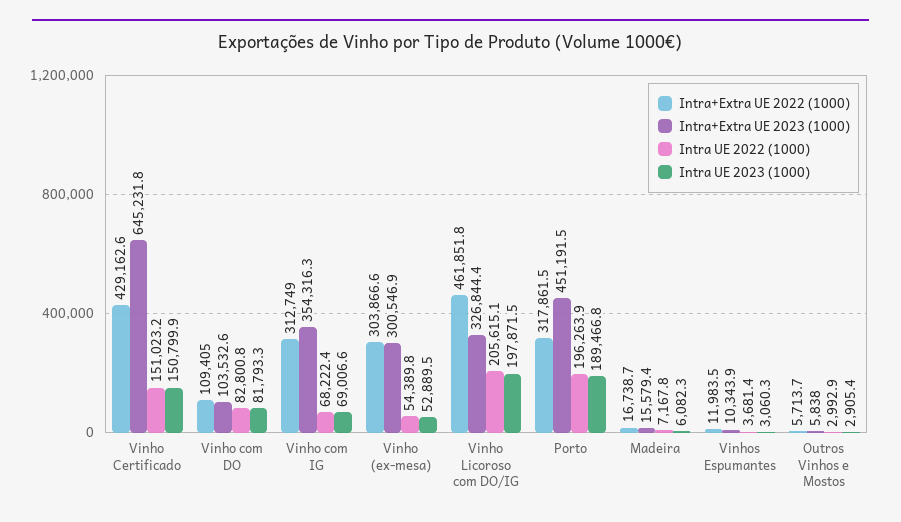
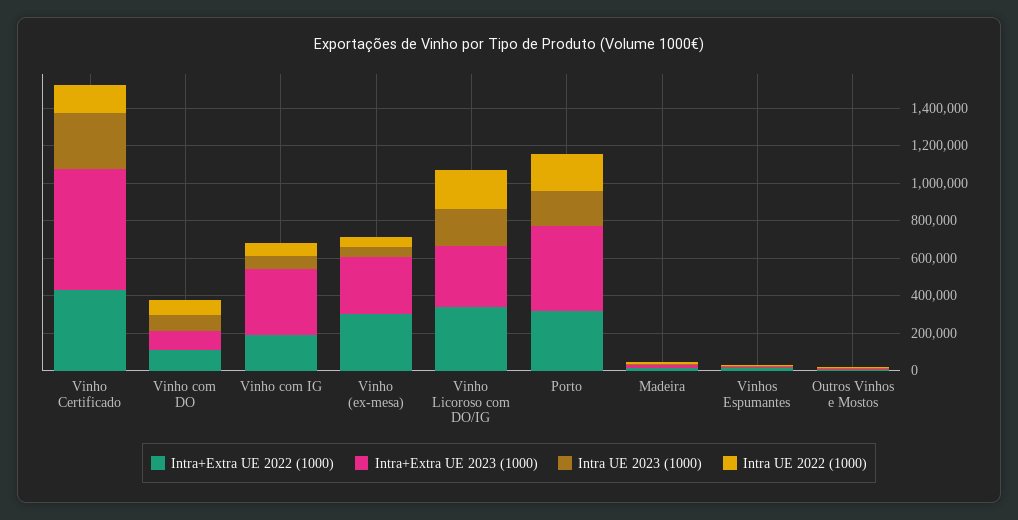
  {
    "Intra+Extra UE 2022 (1000)": {
      "Vinho Certificado": 429162.6,
      "Vinho com DO": 109405,
-     "Vinho com IG": 312749,
+     "Vinho com IG": 200000,
      "Vinho (ex-mesa)": 303866.6,
-     "Vinho Licoroso com DO/IG": 461851.8,
+     "Vinho Licoroso com DO/IG": 350000,
      "Porto": 317861.5,
      "Madeira": 16738.7,
      "Vinhos Espumantes": 11983.5,
      "Outros Vinhos e Mostos": 5713.7
    },
    "Intra+Extra UE 2023 (1000)": {
      "Vinho Certificado": 645231.8,
      "Vinho com DO": 103532.6,
      "Vinho com IG": 354316.3,
      "Vinho (ex-mesa)": 300546.9,
      "Vinho Licoroso com DO/IG": 326844.4,
      "Porto": 451191.5,
      "Madeira": 15579.4,
      "Vinhos Espumantes": 10343.9,
      "Outros Vinhos e Mostos": 5838
    },
    "Intra UE 2022 (1000)": {
      "Vinho Certificado": 151023.2,
      "Vinho com DO": 82800.8,
      "Vinho com IG": 68222.4,
      "Vinho (ex-mesa)": 54389.8,
      "Vinho Licoroso com DO/IG": 205615.1,
      "Porto": 196263.9,
      "Madeira": 7167.8,
      "Vinhos Espumantes": 3681.4,
      "Outros Vinhos e Mostos": 2992.9
    },
    "Intra UE 2023 (1000)": {
-     "Vinho Certificado": 150799.9,
+     "Vinho Certificado": 300000,
      "Vinho com DO": 81793.3,
      "Vinho com IG": 69006.6,
      "Vinho (ex-mesa)": 52889.5,
      "Vinho Licoroso com DO/IG": 197871.5,
      "Porto": 189466.8,
      "Madeira": 6082.3,
      "Vinhos Espumantes": 3060.3,
      "Outros Vinhos e Mostos": 2905.4
    }
  }

